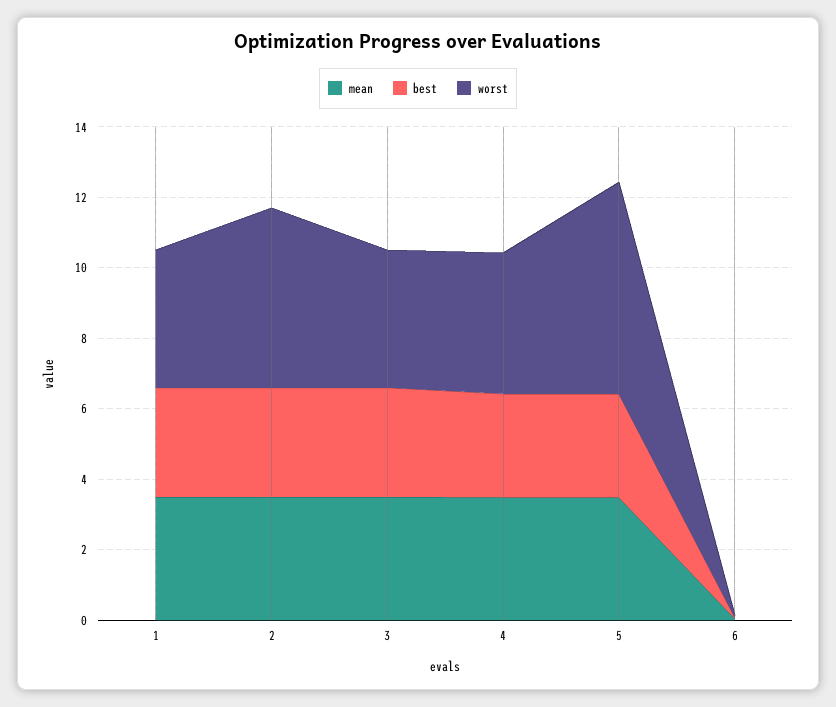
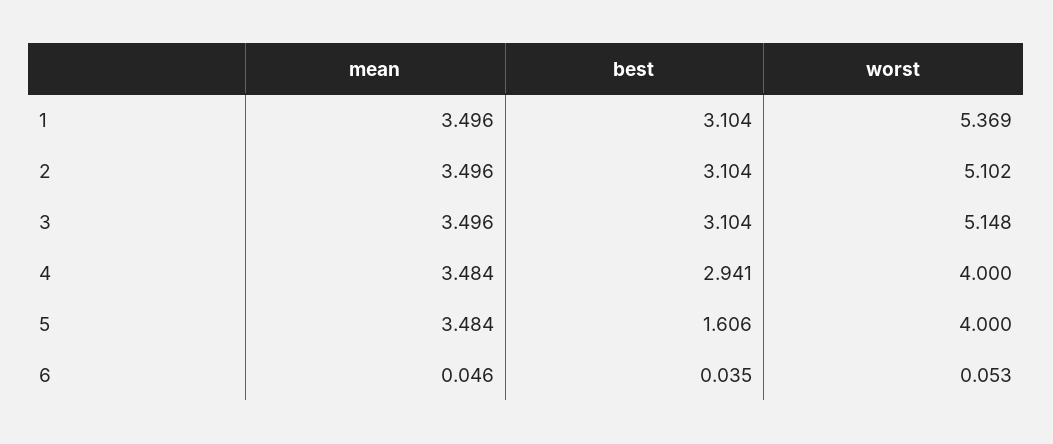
  {
    "mean": {
      "1": 3.496,
      "2": 3.496,
      "3": 3.496,
      "4": 3.484,
      "5": 3.484,
      "6": 0.046
    },
    "best": {
      "1": 3.104,
      "2": 3.104,
      "3": 3.104,
      "4": 2.941,
-     "5": 3,
+     "5": 1.606,
      "6": 0.035
    },
    "worst": {
-     "1": 4,
+     "1": 5.369,
      "2": 5.102,
-     "3": 4,
+     "3": 5.148,
      "4": 4,
-     "5": 6,
+     "5": 4,
      "6": 0.053
    }
  }

